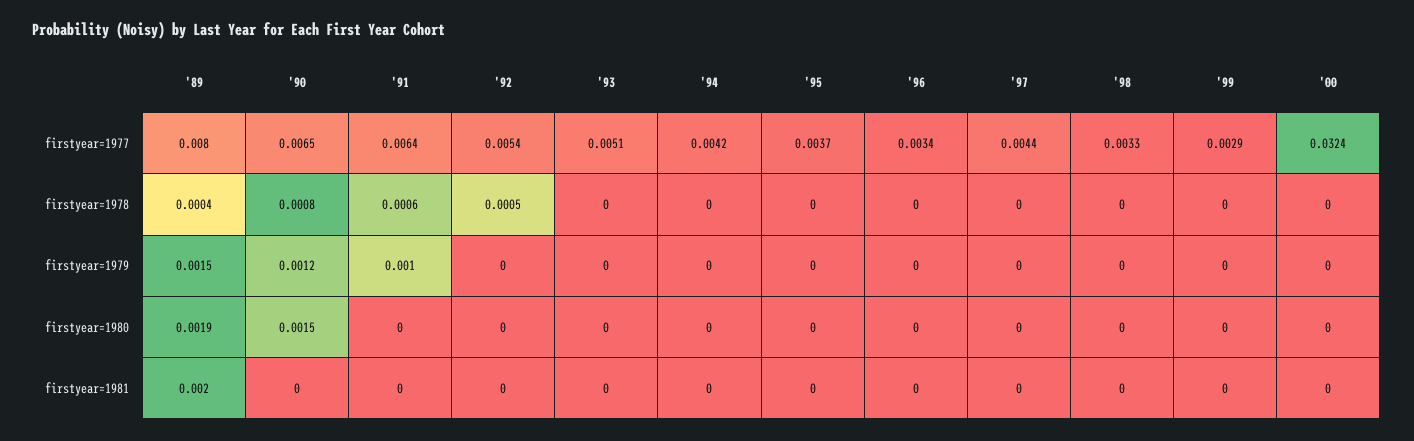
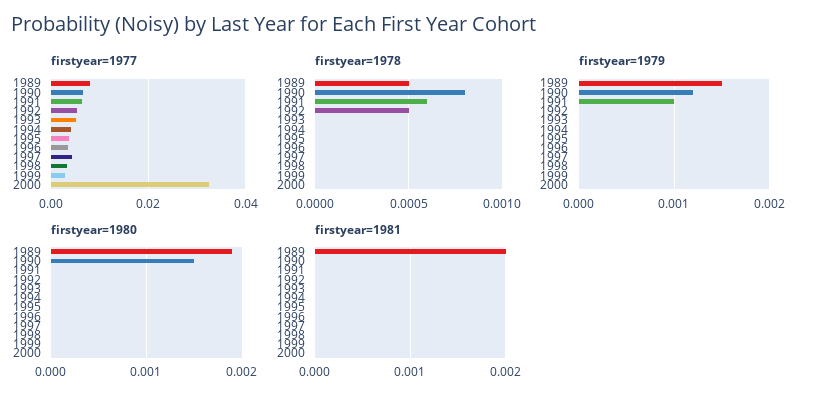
  {
    "firstyear=1977": {
      "'89": 0.008,
      "'90": 0.0065,
      "'91": 0.0064,
      "'92": 0.0054,
      "'93": 0.0051,
      "'94": 0.0042,
      "'95": 0.0037,
      "'96": 0.0034,
      "'97": 0.0044,
      "'98": 0.0033,
      "'99": 0.0029,
      "'00": 0.0324
    },
    "firstyear=1978": {
-     "'89": 0.0004,
+     "'89": 0.0005,
      "'90": 0.0008,
      "'91": 0.0006,
      "'92": 0.0005,
      "'93": 0,
      "'94": 0,
      "'95": 0,
      "'96": 0,
      "'97": 0,
      "'98": 0,
      "'99": 0,
      "'00": 0
    },
    "firstyear=1979": {
      "'89": 0.0015,
      "'90": 0.0012,
      "'91": 0.001,
      "'92": 0,
      "'93": 0,
      "'94": 0,
      "'95": 0,
      "'96": 0,
      "'97": 0,
      "'98": 0,
      "'99": 0,
      "'00": 0
    },
    "firstyear=1980": {
      "'89": 0.0019,
      "'90": 0.0015,
      "'91": 0,
      "'92": 0,
      "'93": 0,
      "'94": 0,
      "'95": 0,
      "'96": 0,
      "'97": 0,
      "'98": 0,
      "'99": 0,
      "'00": 0
    },
    "firstyear=1981": {
      "'89": 0.002,
      "'90": 0,
      "'91": 0,
      "'92": 0,
      "'93": 0,
      "'94": 0,
      "'95": 0,
      "'96": 0,
      "'97": 0,
      "'98": 0,
      "'99": 0,
      "'00": 0
    }
  }

